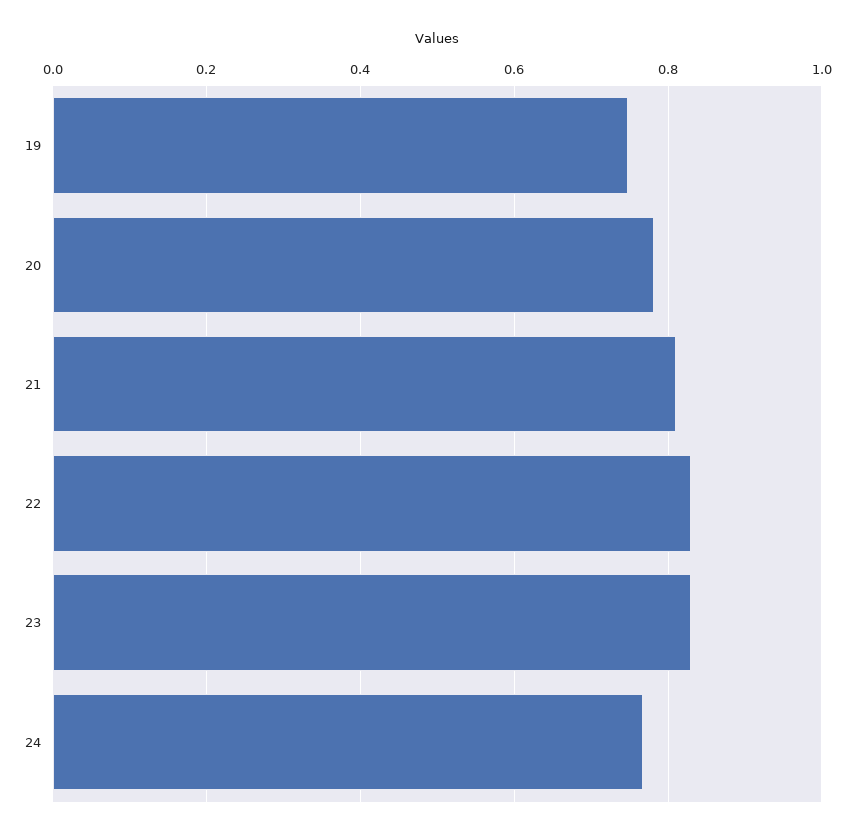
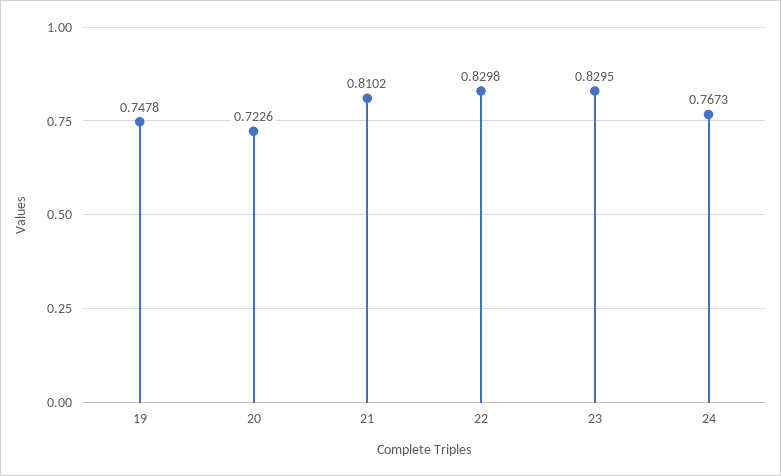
  {
    "19": 0.7478,
-   "20": 0.78,
+   "20": 0.7226,
    "21": 0.8102,
    "22": 0.8298,
    "23": 0.8295,
    "24": 0.7673
  }

